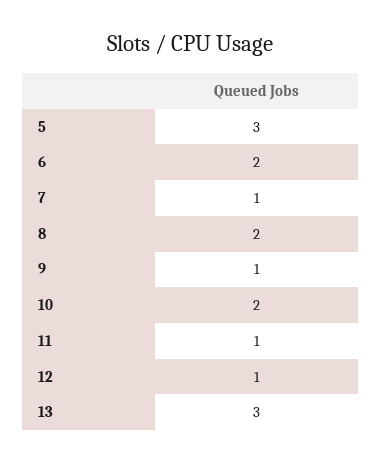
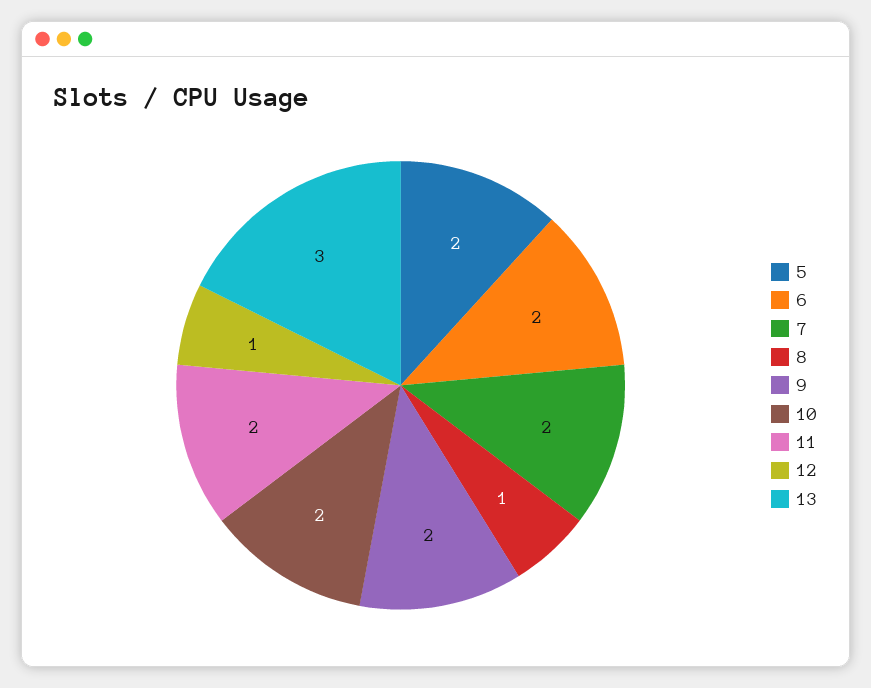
  {
-   "5": 3,
+   "5": 2,
    "6": 2,
-   "7": 1,
+   "7": 2,
-   "8": 2,
+   "8": 1,
-   "9": 1,
+   "9": 2,
    "10": 2,
-   "11": 1,
+   "11": 2,
    "12": 1,
    "13": 3
  }

